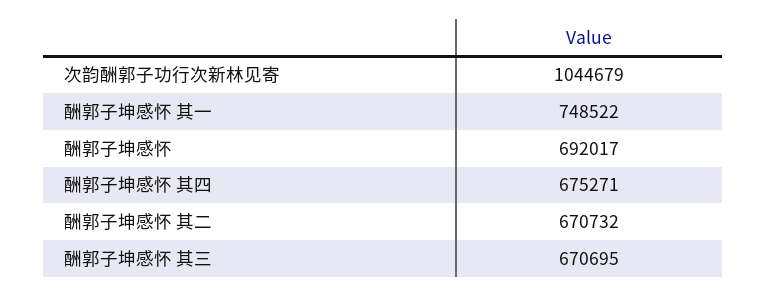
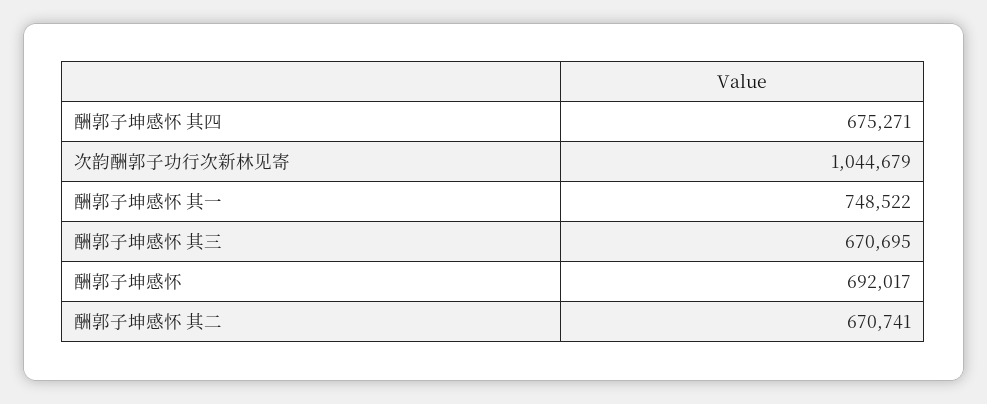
  {
    "次韵酬郭子功行次新林见寄": 1044679,
    "酬郭子坤感怀 其一": 748522,
    "酬郭子坤感怀": 692017,
    "酬郭子坤感怀 其四": 675271,
-   "酬郭子坤感怀 其二": 670732,
+   "酬郭子坤感怀 其二": 670741,
    "酬郭子坤感怀 其三": 670695
  }

